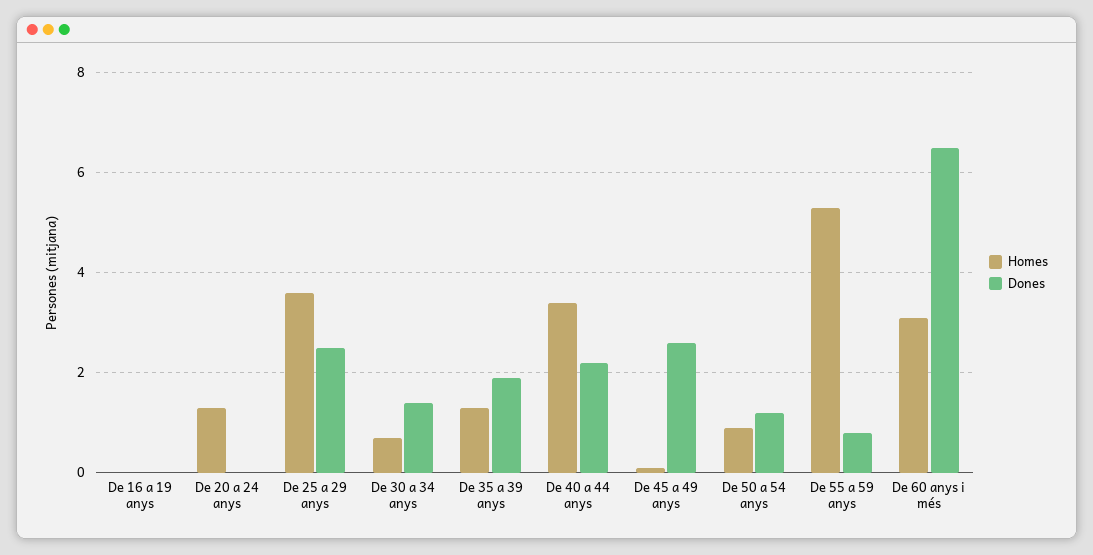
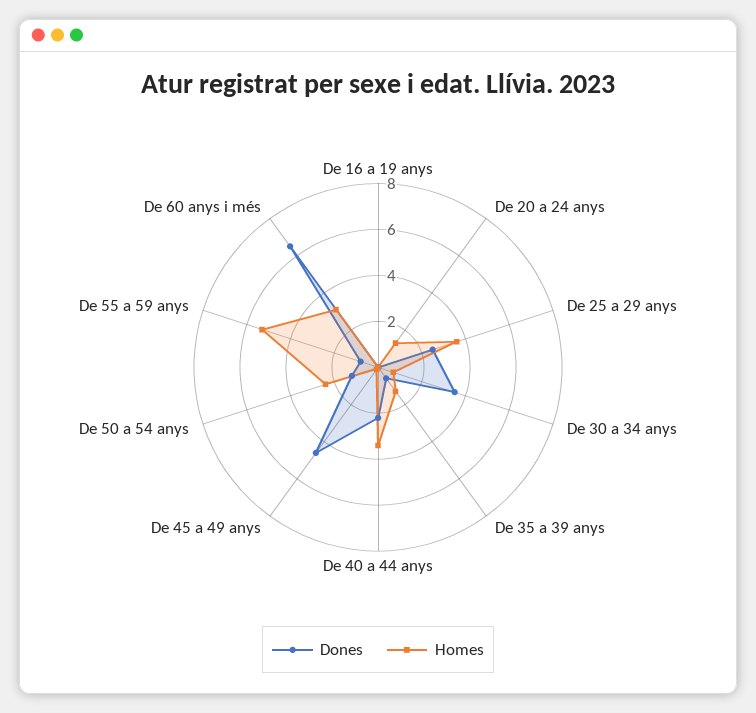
  {
    "Homes": {
      "De 16 a 19 anys": 0,
      "De 20 a 24 anys": 1.5,
      "De 25 a 29 anys": 3.5,
      "De 30 a 34 anys": 0.5,
      "De 35 a 39 anys": 1.5,
      "De 40 a 44 anys": 3.5,
      "De 45 a 49 anys": 0,
-     "De 50 a 54 anys": 1,
+     "De 50 a 54 anys": 2.5,
      "De 55 a 59 anys": 5.5,
      "De 60 anys i més": 3
    },
    "Dones": {
      "De 16 a 19 anys": 0,
      "De 20 a 24 anys": 0,
      "De 25 a 29 anys": 2.5,
-     "De 30 a 34 anys": 1.5,
+     "De 30 a 34 anys": 3.5,
-     "De 35 a 39 anys": 2,
+     "De 35 a 39 anys": 0.5,
      "De 40 a 44 anys": 2,
-     "De 45 a 49 anys": 2.5,
+     "De 45 a 49 anys": 4.5,
      "De 50 a 54 anys": 1,
      "De 55 a 59 anys": 1,
      "De 60 anys i més": 6.5
    }
  }

